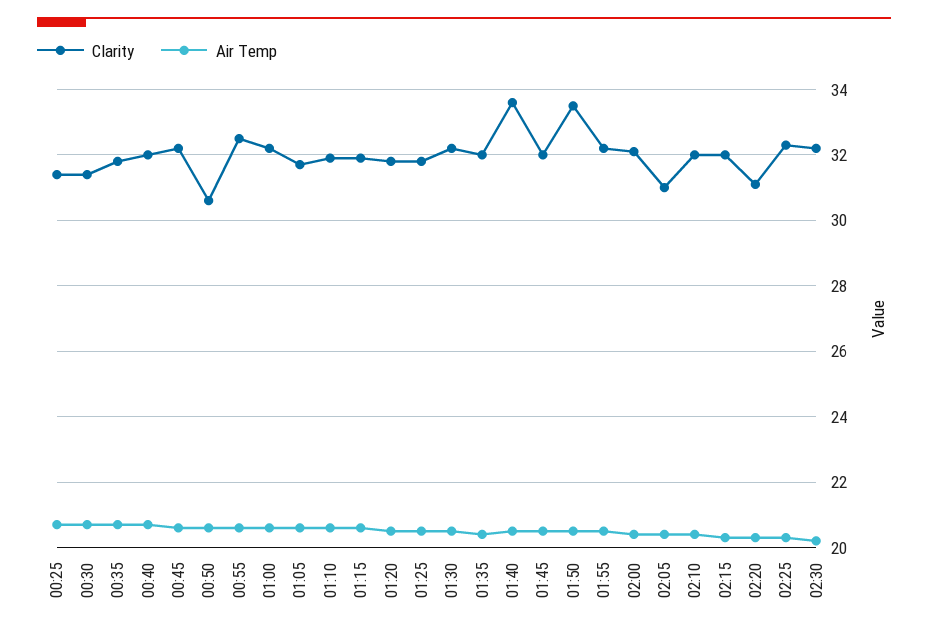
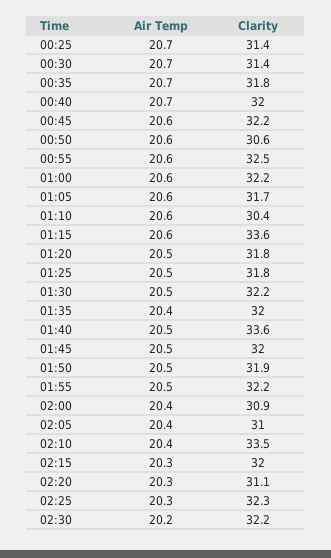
  {
    "Clarity": {
      "00:25": 31.4,
      "00:30": 31.4,
      "00:35": 31.8,
      "00:40": 32,
      "00:45": 32.2,
      "00:50": 30.6,
      "00:55": 32.5,
      "01:00": 32.2,
      "01:05": 31.7,
-     "01:10": 32,
+     "01:10": 30.4,
-     "01:15": 32,
+     "01:15": 33.6,
      "01:20": 31.8,
      "01:25": 31.8,
      "01:30": 32.2,
      "01:35": 32,
      "01:40": 33.6,
      "01:45": 32,
-     "01:50": 33.5,
+     "01:50": 31.9,
      "01:55": 32.2,
-     "02:00": 32,
+     "02:00": 30.9,
      "02:05": 31,
-     "02:10": 32,
+     "02:10": 33.5,
      "02:15": 32,
      "02:20": 31.1,
      "02:25": 32.3,
      "02:30": 32.2
    },
    "Air Temp": {
      "00:25": 20.7,
      "00:30": 20.7,
      "00:35": 20.7,
      "00:40": 20.7,
      "00:45": 20.6,
      "00:50": 20.6,
      "00:55": 20.6,
      "01:00": 20.6,
      "01:05": 20.6,
      "01:10": 20.6,
      "01:15": 20.6,
      "01:20": 20.5,
      "01:25": 20.5,
      "01:30": 20.5,
      "01:35": 20.4,
      "01:40": 20.5,
      "01:45": 20.5,
      "01:50": 20.5,
      "01:55": 20.5,
      "02:00": 20.4,
      "02:05": 20.4,
      "02:10": 20.4,
      "02:15": 20.3,
      "02:20": 20.3,
      "02:25": 20.3,
      "02:30": 20.2
    }
  }

